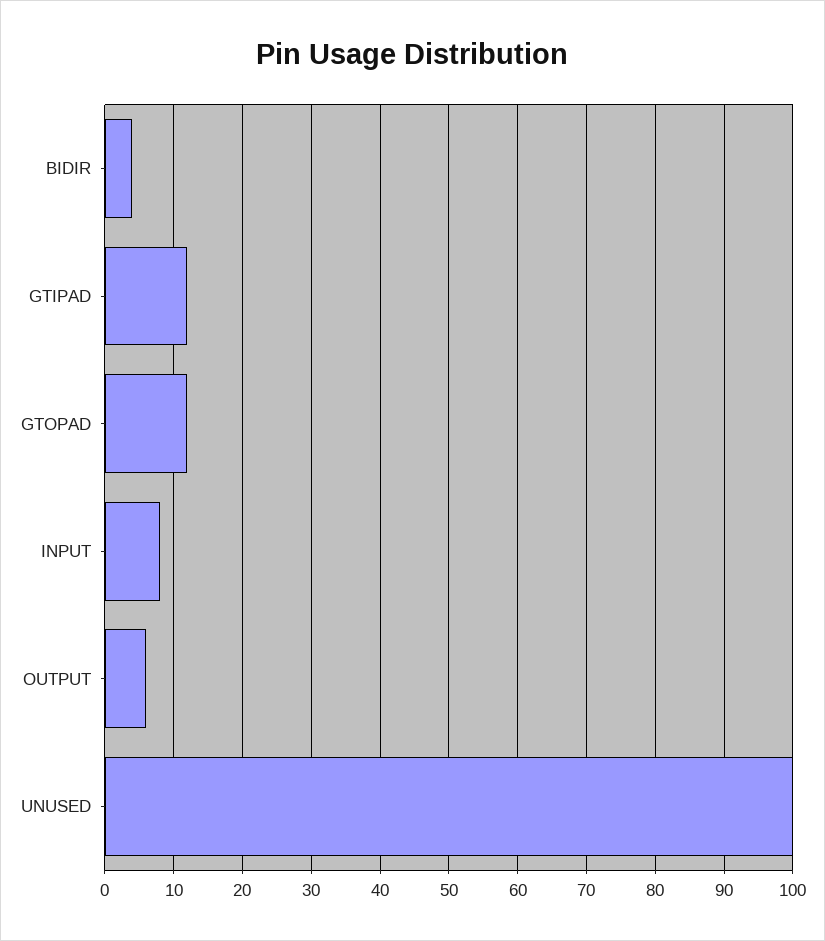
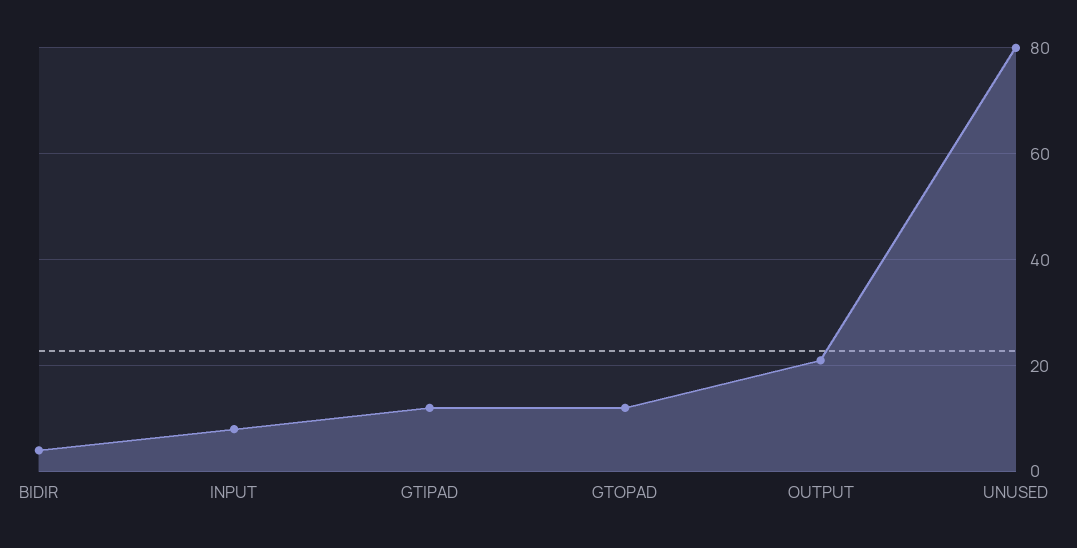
  {
    "BIDIR": 4,
    "GTIPAD": 12,
    "GTOPAD": 12,
    "INPUT": 8,
-   "OUTPUT": 6,
+   "OUTPUT": 20,
-   "UNUSED": 100
+   "UNUSED": 80
  }

